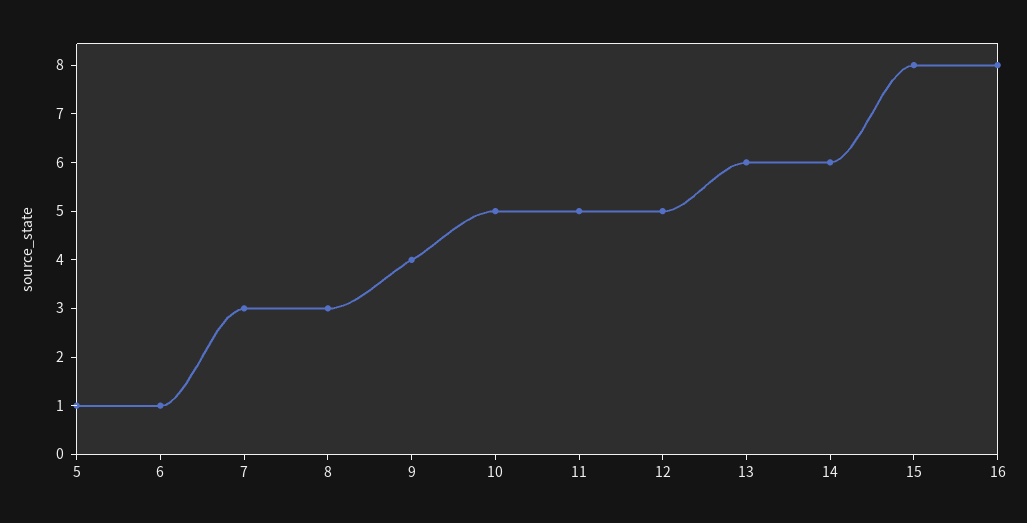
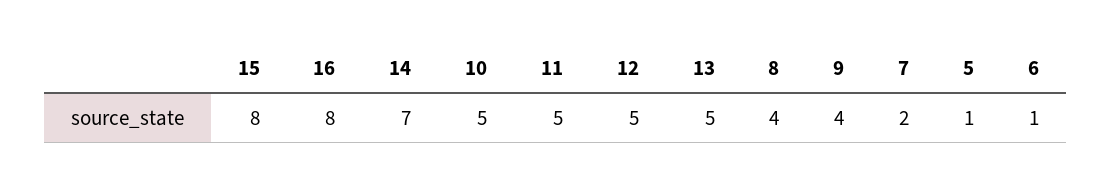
  {
    "5": 1,
    "6": 1,
-   "7": 3,
+   "7": 2,
-   "8": 3,
+   "8": 4,
    "9": 4,
    "10": 5,
    "11": 5,
    "12": 5,
-   "13": 6,
+   "13": 5,
-   "14": 6,
+   "14": 7,
    "15": 8,
    "16": 8
  }

